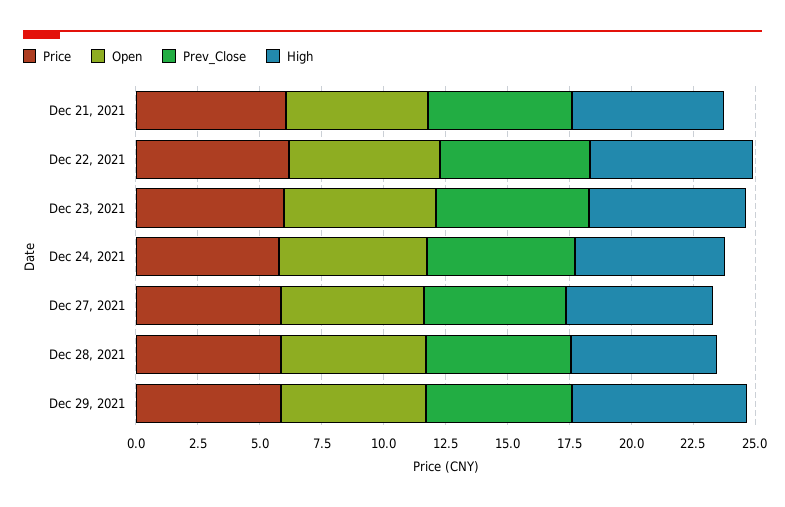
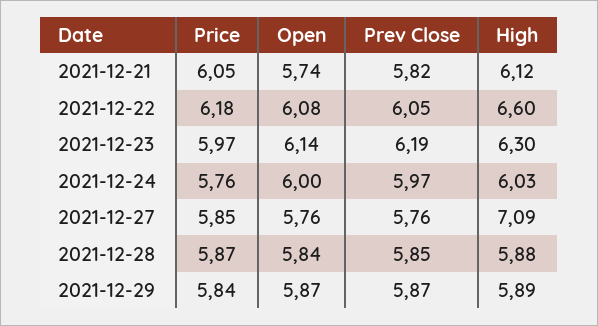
  {
    "Price": {
      "Dec 21, 2021": 6.05,
      "Dec 22, 2021": 6.18,
      "Dec 23, 2021": 5.97,
      "Dec 24, 2021": 5.76,
      "Dec 27, 2021": 5.85,
      "Dec 28, 2021": 5.87,
      "Dec 29, 2021": 5.84
    },
    "Open": {
      "Dec 21, 2021": 5.74,
      "Dec 22, 2021": 6.08,
      "Dec 23, 2021": 6.14,
      "Dec 24, 2021": 6,
      "Dec 27, 2021": 5.76,
      "Dec 28, 2021": 5.84,
      "Dec 29, 2021": 5.87
    },
    "Prev_Close": {
      "Dec 21, 2021": 5.82,
      "Dec 22, 2021": 6.05,
      "Dec 23, 2021": 6.19,
      "Dec 24, 2021": 5.97,
      "Dec 27, 2021": 5.76,
      "Dec 28, 2021": 5.85,
      "Dec 29, 2021": 5.87
    },
    "High": {
      "Dec 21, 2021": 6.12,
      "Dec 22, 2021": 6.6,
      "Dec 23, 2021": 6.3,
      "Dec 24, 2021": 6.03,
-     "Dec 27, 2021": 6,
+     "Dec 27, 2021": 7.09,
      "Dec 28, 2021": 5.88,
-     "Dec 29, 2021": 7
+     "Dec 29, 2021": 5.89
    }
  }

